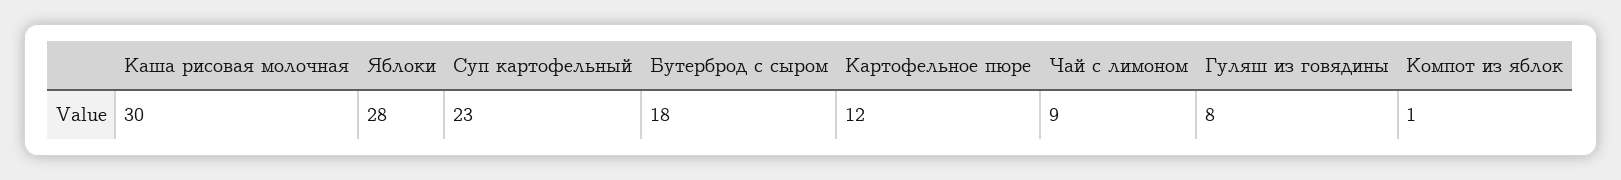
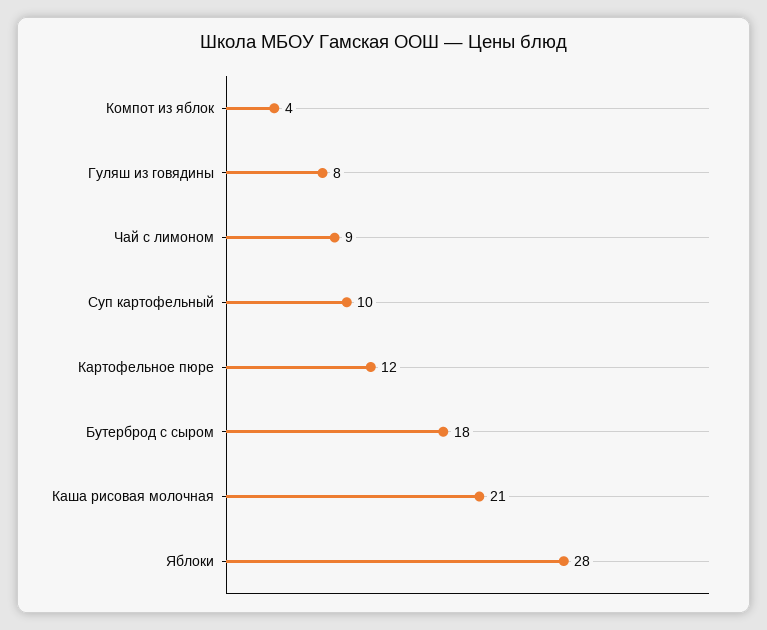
  {
-   "Каша рисовая молочная": 30,
+   "Каша рисовая молочная": 21,
    "Яблоки": 28,
-   "Суп картофельный": 23,
+   "Суп картофельный": 10,
    "Бутерброд с сыром": 18,
    "Картофельное пюре": 12,
    "Чай с лимоном": 9,
    "Гуляш из говядины": 8,
-   "Компот из яблок": 1
+   "Компот из яблок": 4
  }

